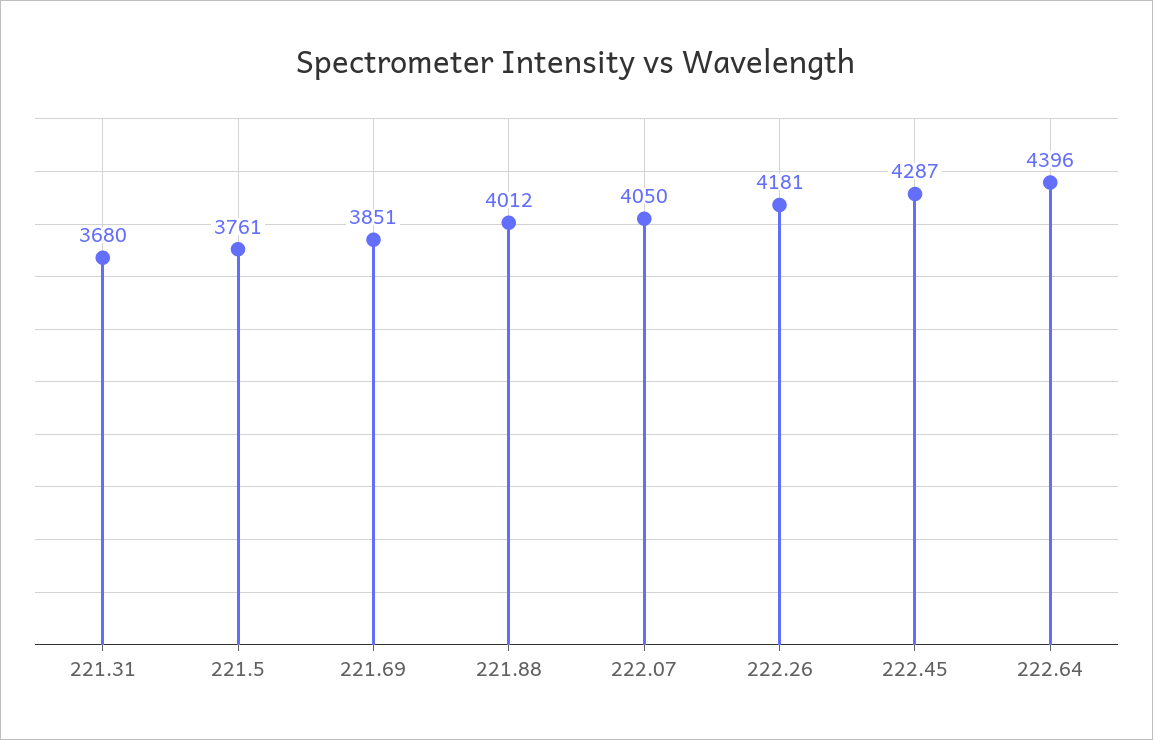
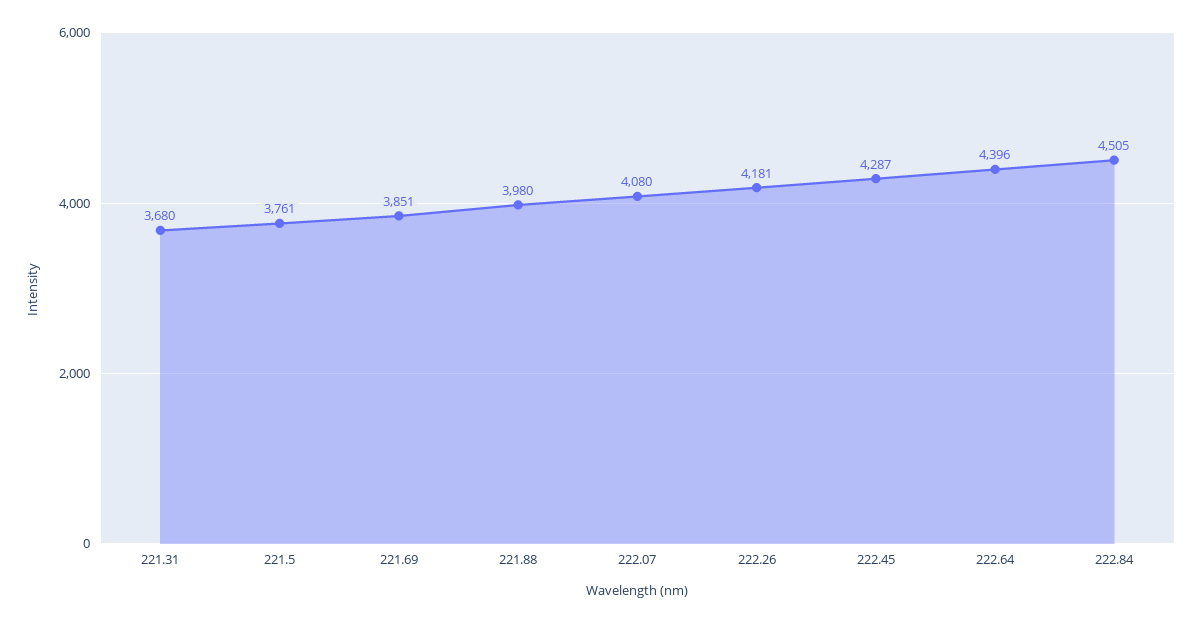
  {
    "221.31": 3680,
    "221.5": 3761,
    "221.69": 3851,
-   "221.88": 4012,
+   "221.88": 3980,
-   "222.07": 4050,
+   "222.07": 4080,
    "222.26": 4181,
    "222.45": 4287,
-   "222.64": 4396
+   "222.64": 4396,
+   "222.84": 4505
  }

